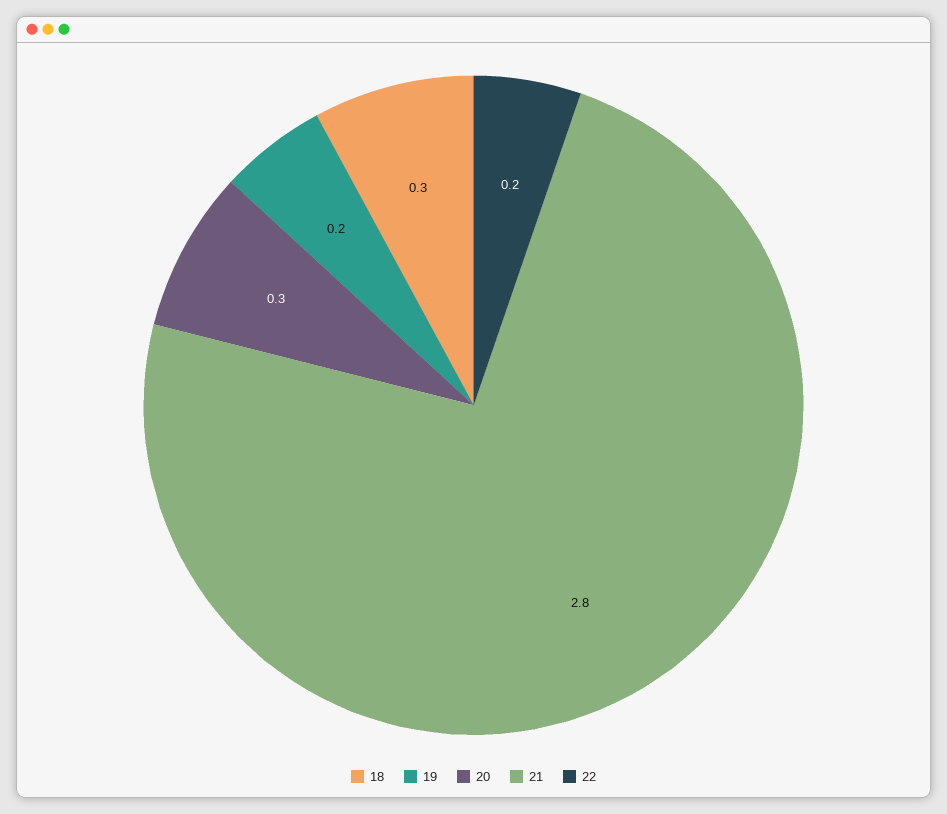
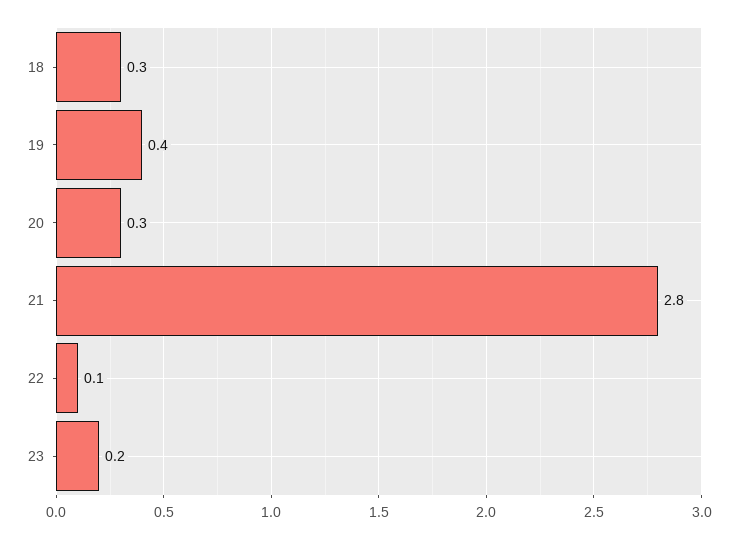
  {
    "18": 0.3,
-   "19": 0.2,
+   "19": 0.4,
    "20": 0.3,
    "21": 2.8,
-   "22": 0.2
+   "22": 0.1,
+   "23": 0.2
  }

